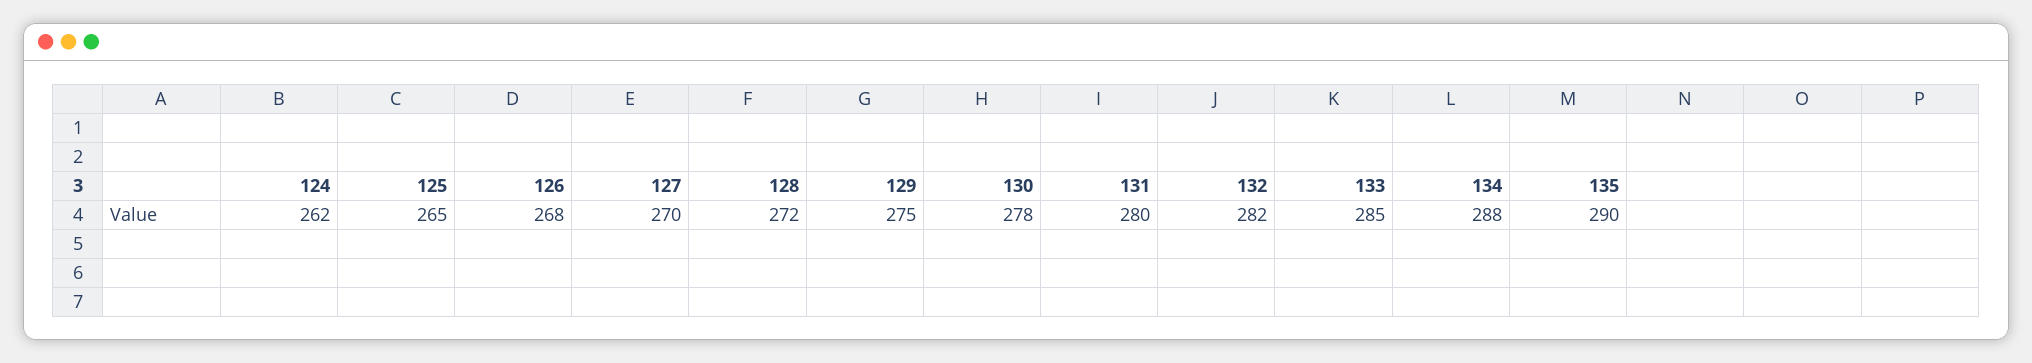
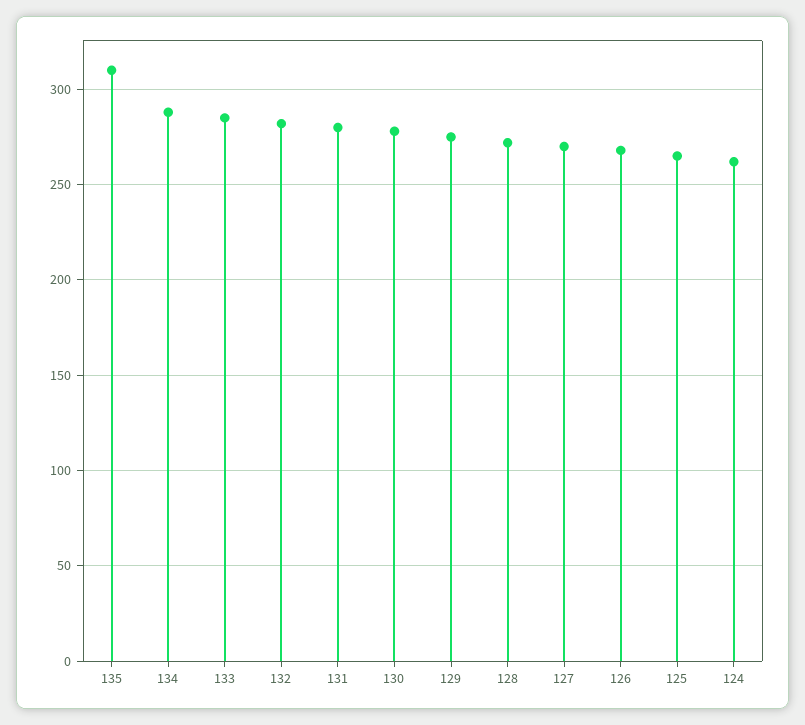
  {
    "124": 262,
    "125": 265,
    "126": 268,
    "127": 270,
    "128": 272,
    "129": 275,
    "130": 278,
    "131": 280,
    "132": 282,
    "133": 285,
    "134": 288,
-   "135": 290
+   "135": 310
  }

